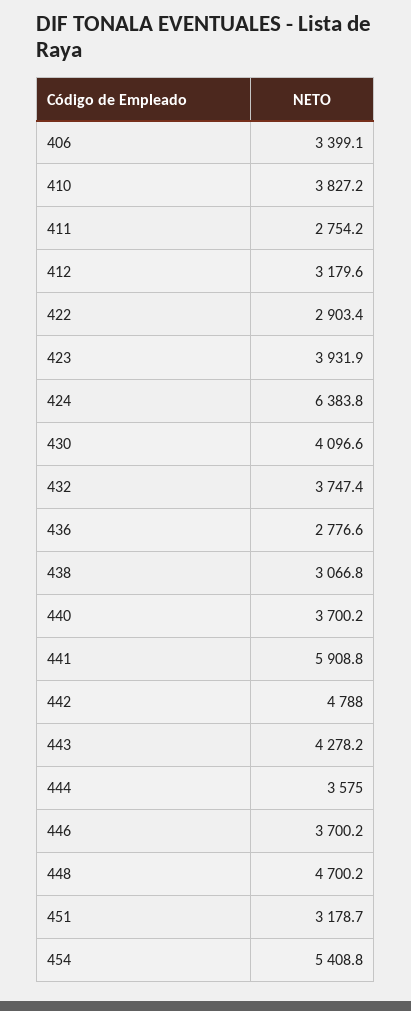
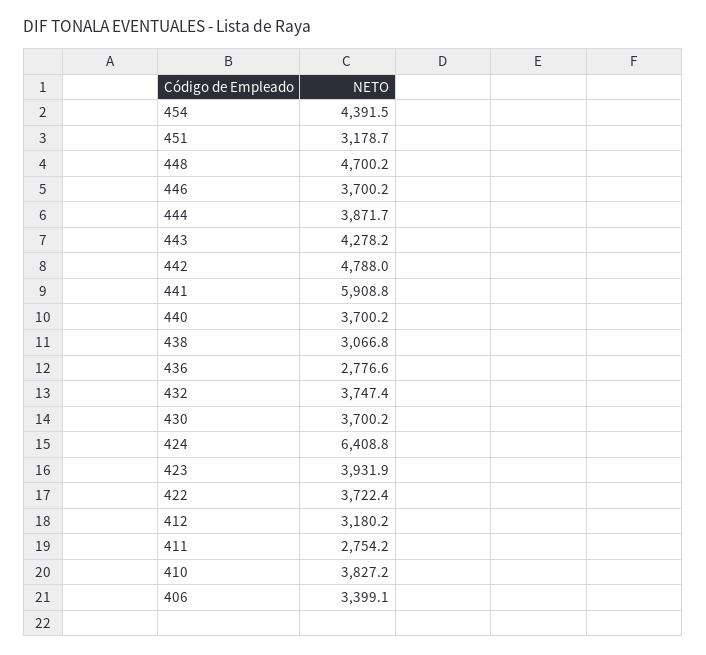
  {
    "406": 3399.1,
    "410": 3827.2,
    "411": 2754.2,
-   "412": 3179.6,
+   "412": 3180.2,
-   "422": 2903.4,
+   "422": 3722.4,
    "423": 3931.9,
-   "424": 6383.8,
+   "424": 6408.8,
-   "430": 4096.6,
+   "430": 3700.2,
    "432": 3747.4,
    "436": 2776.6,
    "438": 3066.8,
    "440": 3700.2,
    "441": 5908.8,
    "442": 4788,
    "443": 4278.2,
-   "444": 3575,
+   "444": 3871.7,
    "446": 3700.2,
    "448": 4700.2,
    "451": 3178.7,
-   "454": 5408.8
+   "454": 4391.5
  }

